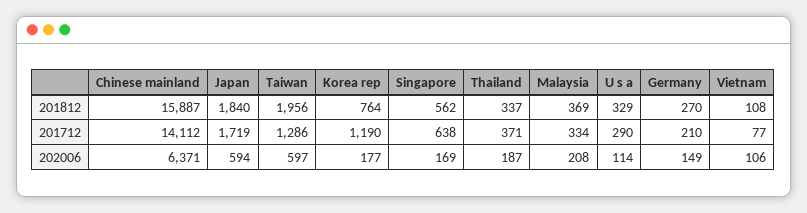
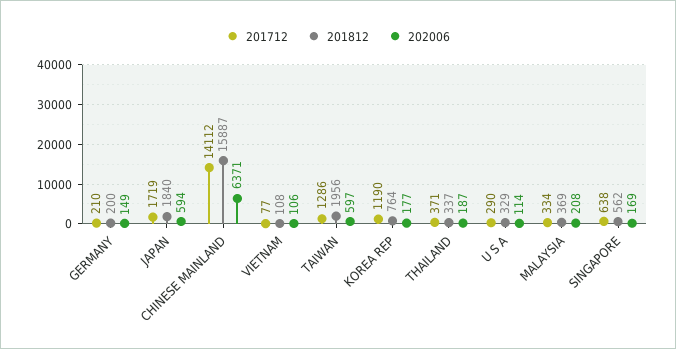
  {
    "201812": {
      "Chinese mainland": 15887,
      "Japan": 1840,
      "Taiwan": 1956,
      "Korea rep": 764,
      "Singapore": 562,
      "Thailand": 337,
      "Malaysia": 369,
      "U s a": 329,
-     "Germany": 270,
+     "Germany": 200,
      "Vietnam": 108
    },
    "201712": {
      "Chinese mainland": 14112,
      "Japan": 1719,
      "Taiwan": 1286,
      "Korea rep": 1190,
      "Singapore": 638,
      "Thailand": 371,
      "Malaysia": 334,
      "U s a": 290,
      "Germany": 210,
      "Vietnam": 77
    },
    "202006": {
      "Chinese mainland": 6371,
      "Japan": 594,
      "Taiwan": 597,
      "Korea rep": 177,
      "Singapore": 169,
      "Thailand": 187,
      "Malaysia": 208,
      "U s a": 114,
      "Germany": 149,
      "Vietnam": 106
    }
  }

